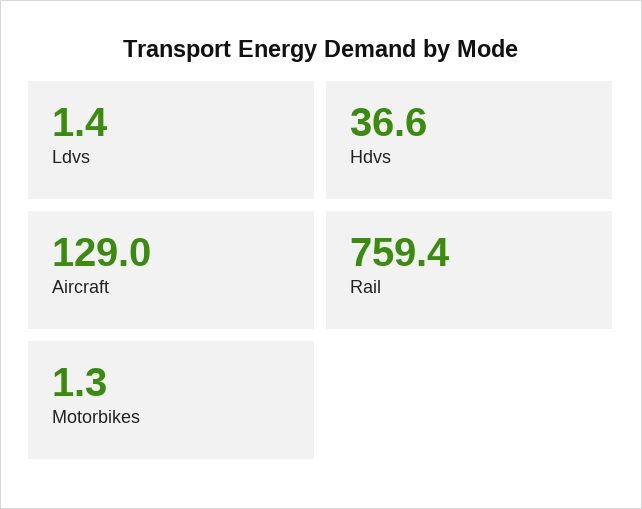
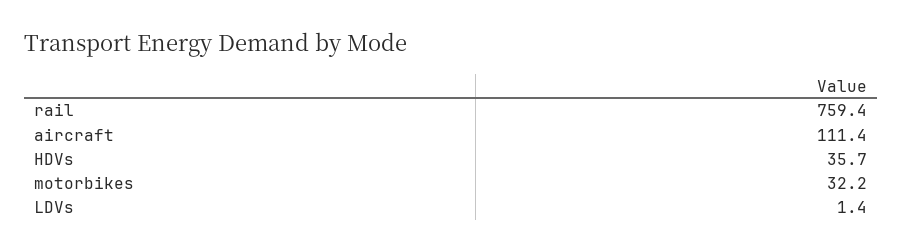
  {
    "Ldvs": 1.4,
-   "Hdvs": 36.6,
+   "Hdvs": 35.7,
-   "Aircraft": 129,
+   "Aircraft": 111.4,
    "Rail": 759.4,
-   "Motorbikes": 1.3
+   "Motorbikes": 32.2
  }

